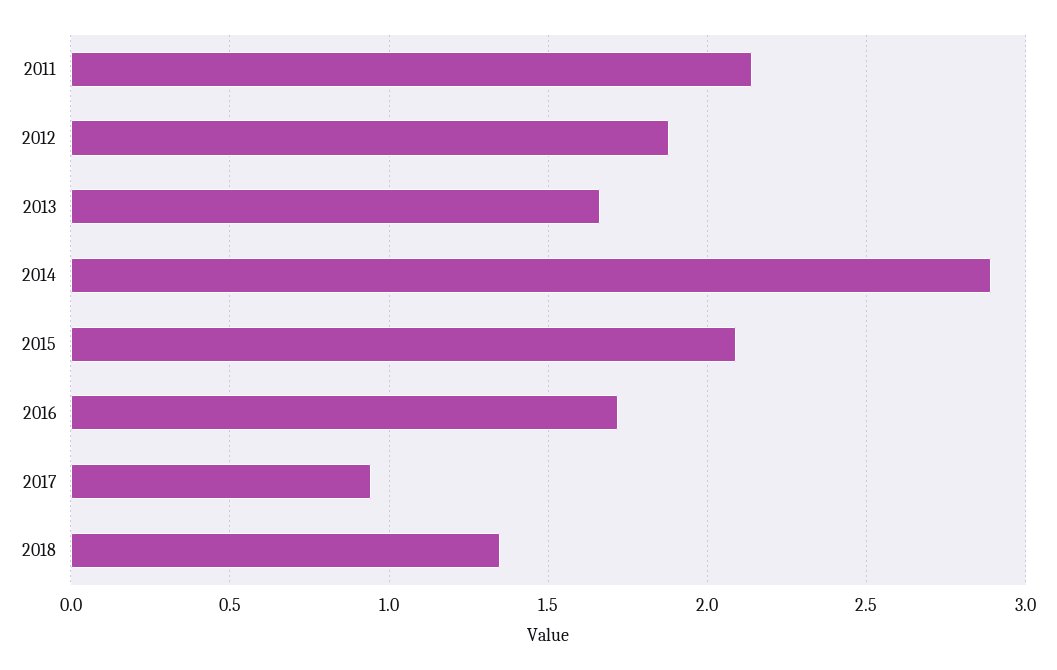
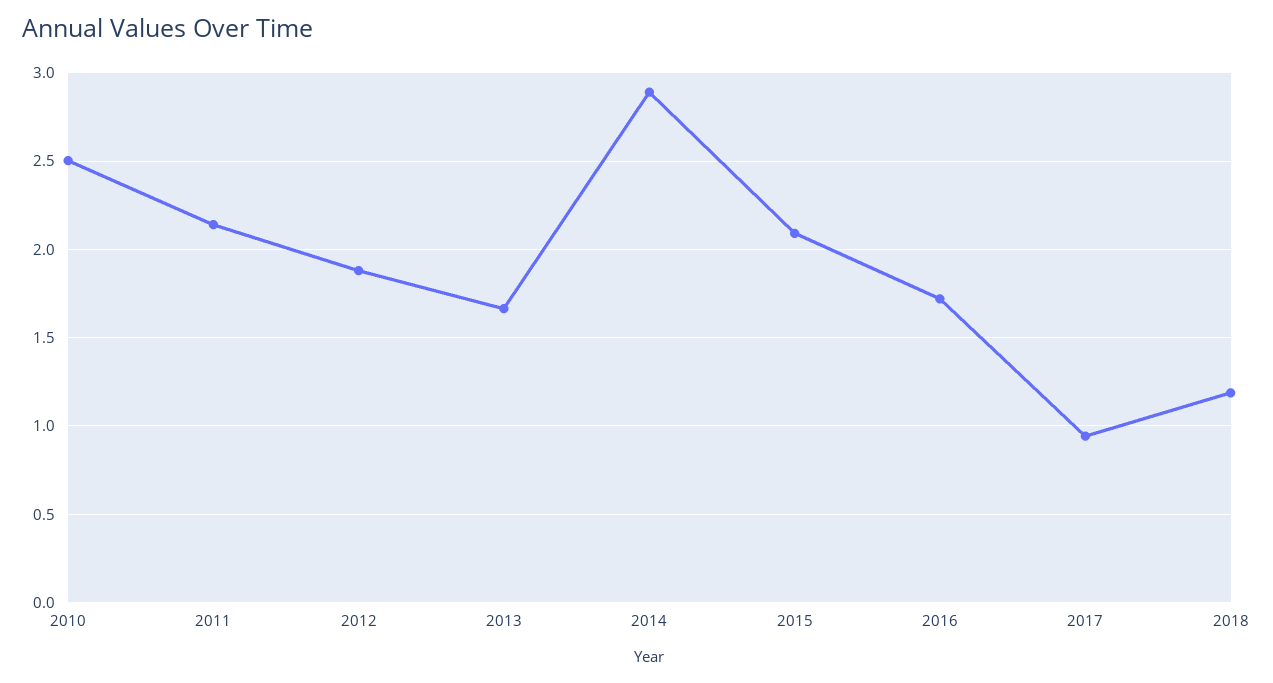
  {
    "2011": 2.15,
    "2012": 1.9,
    "2013": 1.65,
    "2014": 2.9,
    "2015": 2.1,
    "2016": 1.7,
    "2017": 0.95,
-   "2018": 1.35
+   "2018": 1.2,
+   "2010": 2.5
  }

